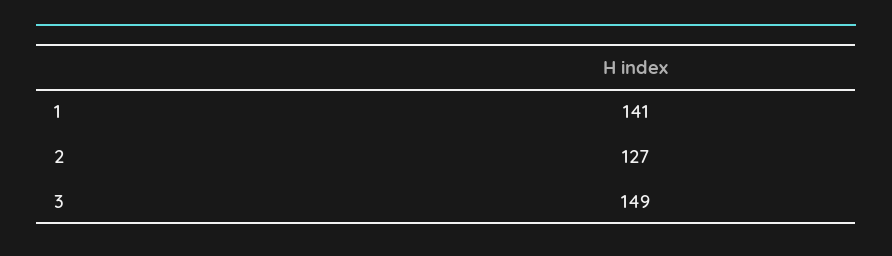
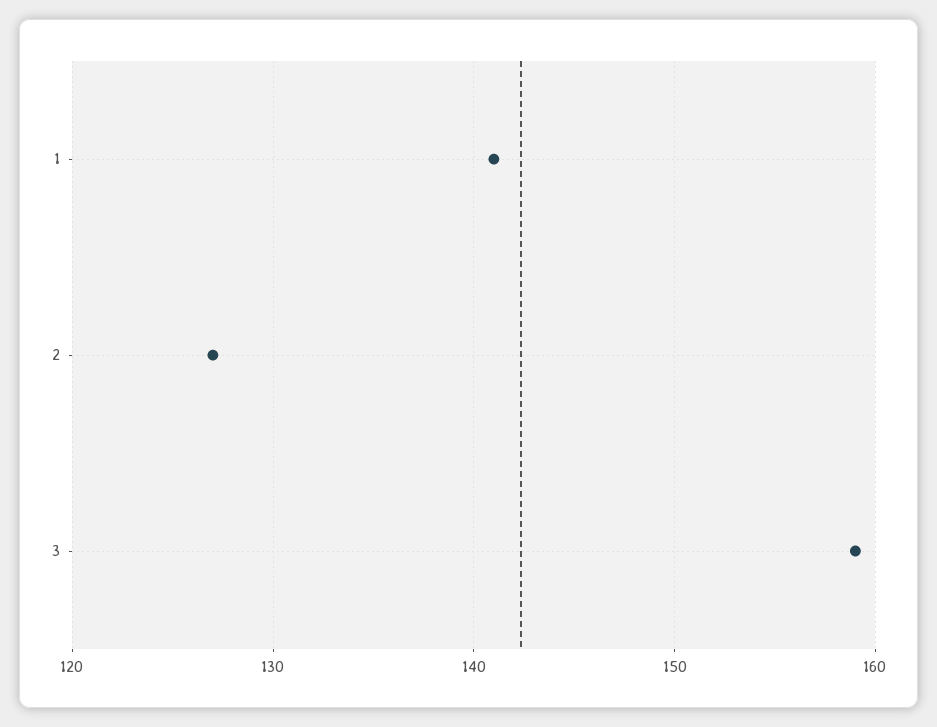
  {
    "1": 141,
    "2": 127,
-   "3": 149
+   "3": 159
  }

